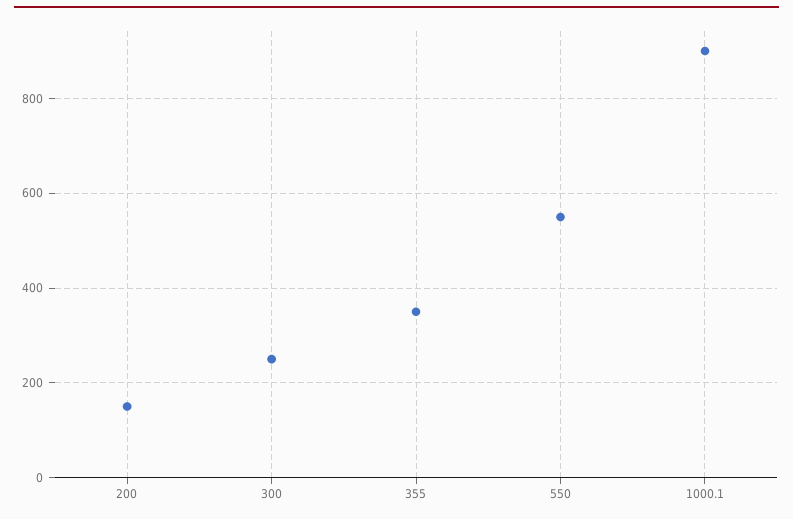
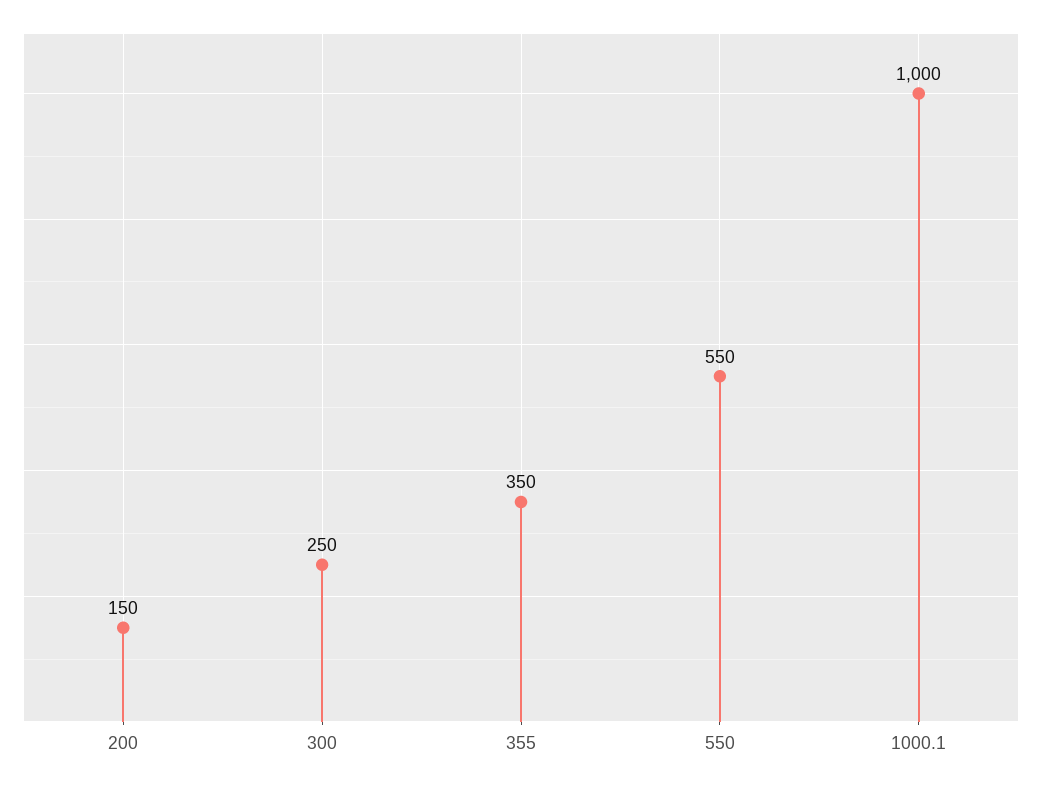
  {
    "200": 150,
    "300": 250,
    "355": 350,
    "550": 550,
-   "1000.1": 900
+   "1000.1": 1000
  }

